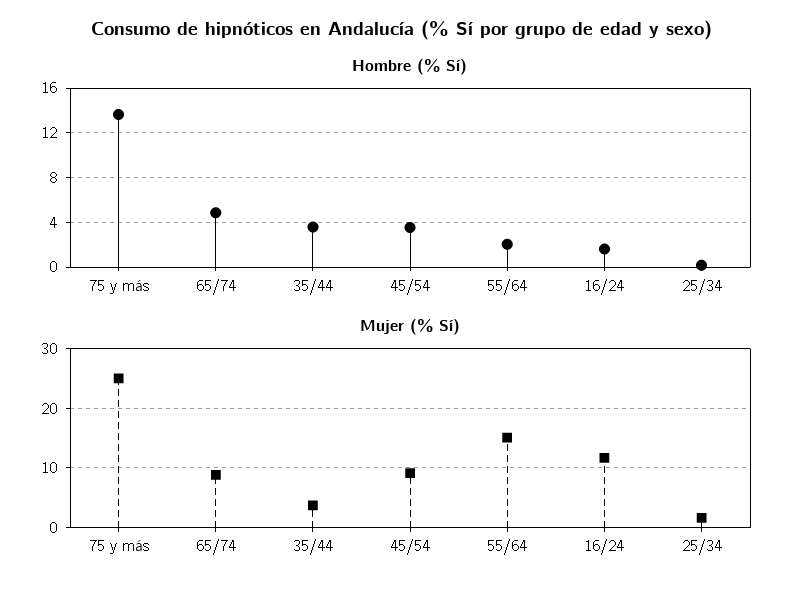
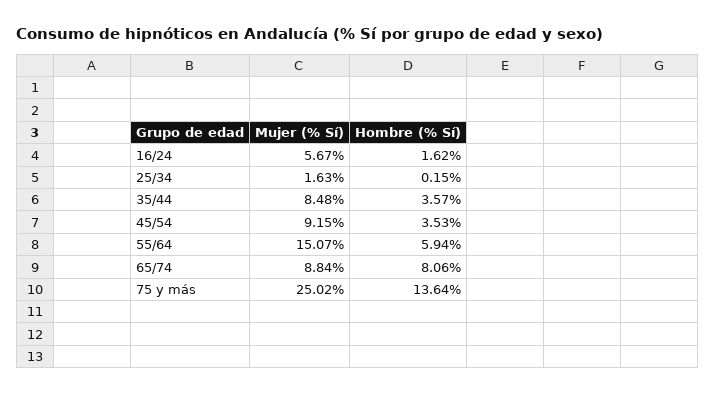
  {
    "Hombre (% Sí)": {
      "75 y más": 13.64,
-     "65/74": 5,
+     "65/74": 8.06,
      "35/44": 3.57,
      "45/54": 3.53,
-     "55/64": 2,
+     "55/64": 5.94,
      "16/24": 1.62,
      "25/34": 0.15
    },
    "Mujer (% Sí)": {
      "75 y más": 25.02,
      "65/74": 8.84,
-     "35/44": 4,
+     "35/44": 8.48,
      "45/54": 9.15,
      "55/64": 15.07,
-     "16/24": 12,
+     "16/24": 5.67,
      "25/34": 1.63
    }
  }

